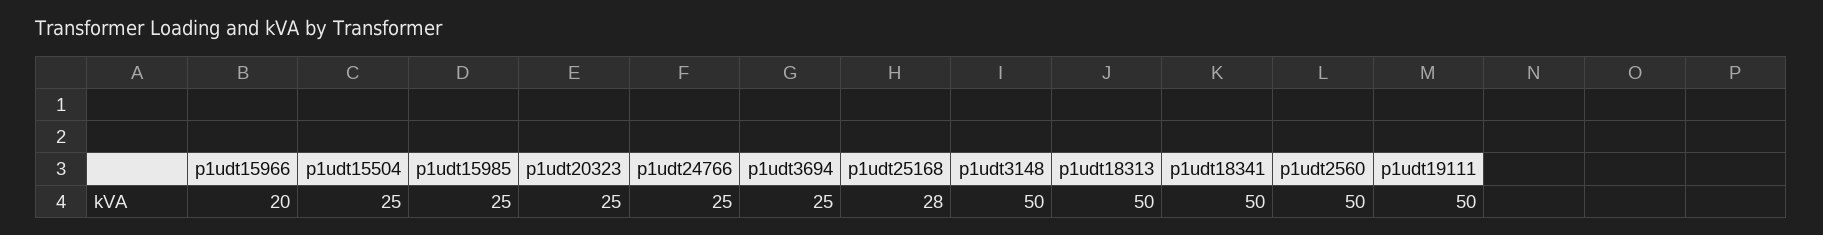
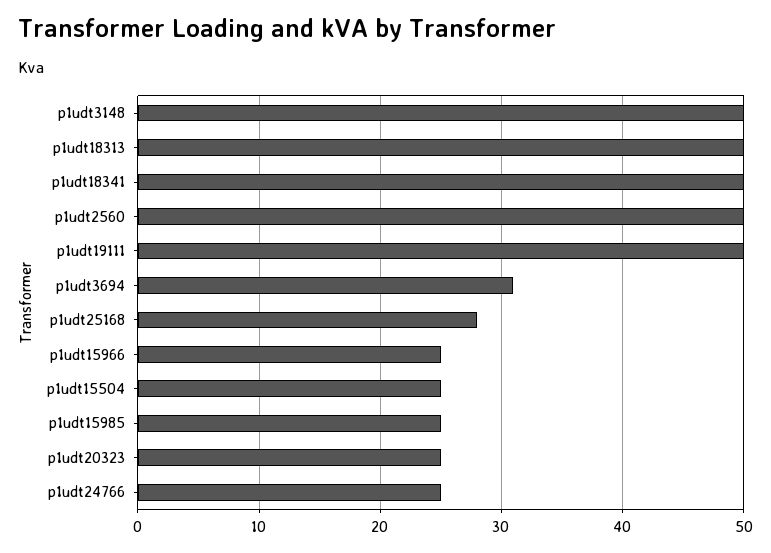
  {
-   "p1udt15966": 20,
+   "p1udt15966": 25,
    "p1udt15504": 25,
    "p1udt15985": 25,
    "p1udt20323": 25,
    "p1udt24766": 25,
-   "p1udt3694": 25,
+   "p1udt3694": 31,
    "p1udt25168": 28,
    "p1udt3148": 50,
    "p1udt18313": 50,
    "p1udt18341": 50,
    "p1udt2560": 50,
    "p1udt19111": 50
  }

